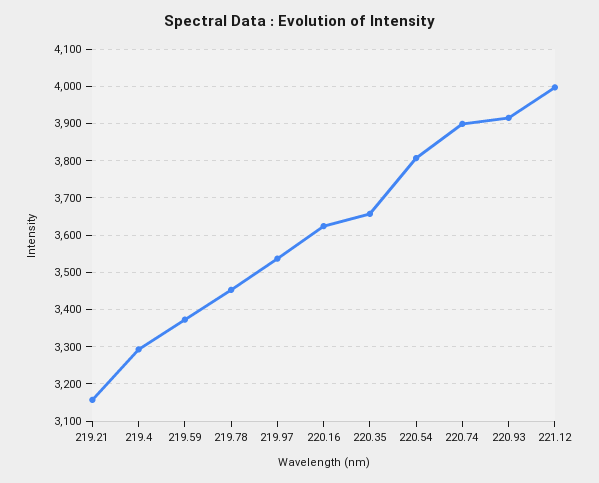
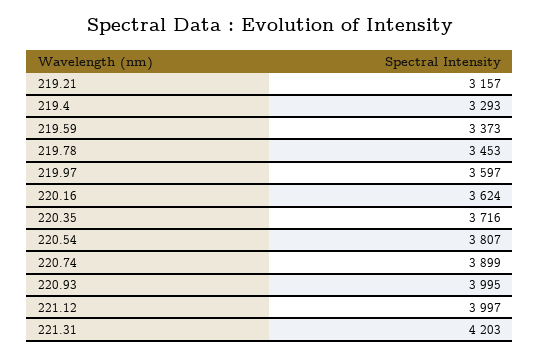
  {
    "219.21": 3157,
    "219.4": 3293,
    "219.59": 3373,
    "219.78": 3453,
-   "219.97": 3540,
+   "219.97": 3597,
    "220.16": 3624,
-   "220.35": 3660,
+   "220.35": 3716,
    "220.54": 3807,
    "220.74": 3899,
-   "220.93": 3920,
+   "220.93": 3995,
-   "221.12": 3997
+   "221.12": 3997,
+   "221.31": 4203
  }

